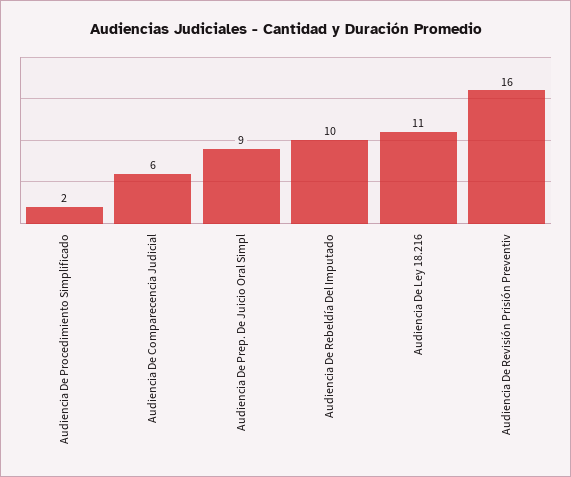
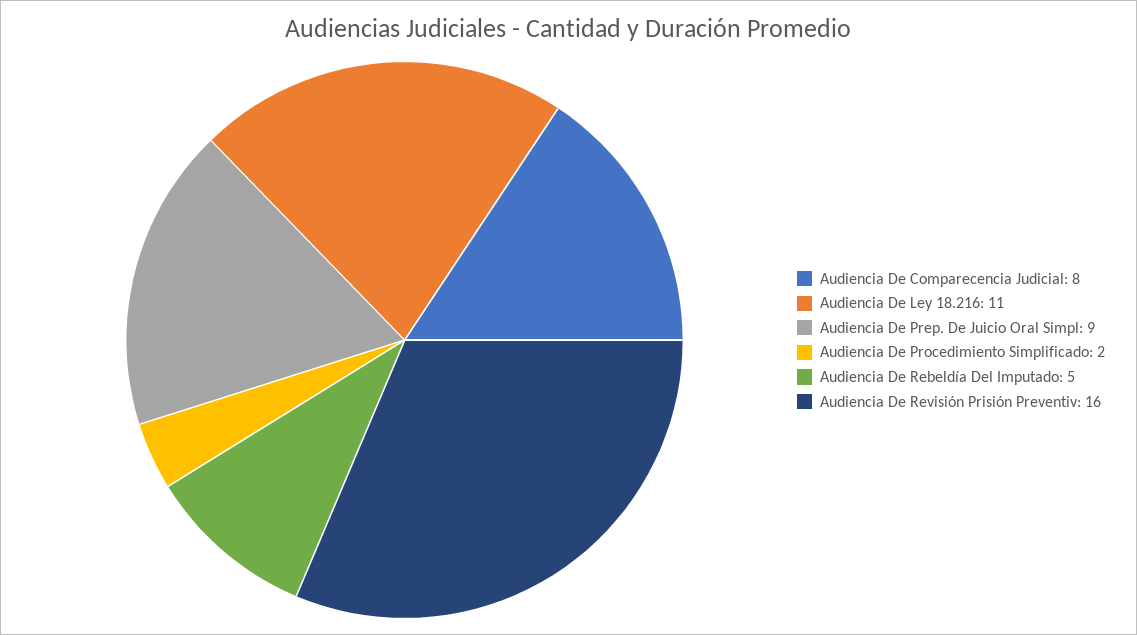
  {
    "Audiencia De Procedimiento Simplificado": 2,
-   "Audiencia De Comparecencia Judicial": 6,
+   "Audiencia De Comparecencia Judicial": 8,
    "Audiencia De Prep. De Juicio Oral Simpl": 9,
-   "Audiencia De Rebeldía Del Imputado": 10,
+   "Audiencia De Rebeldía Del Imputado": 5,
    "Audiencia De Ley 18.216": 11,
    "Audiencia De Revisión Prisión Preventiv": 16
  }

